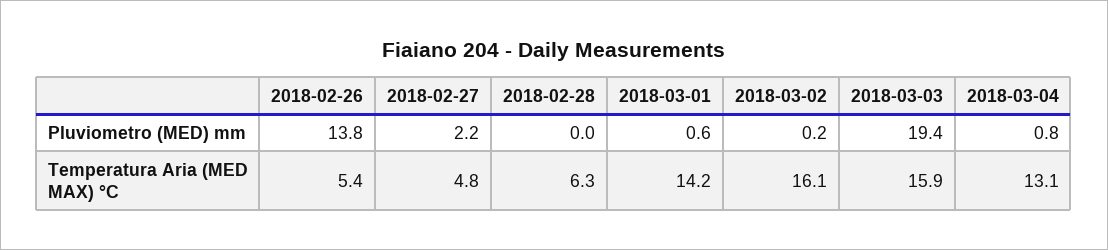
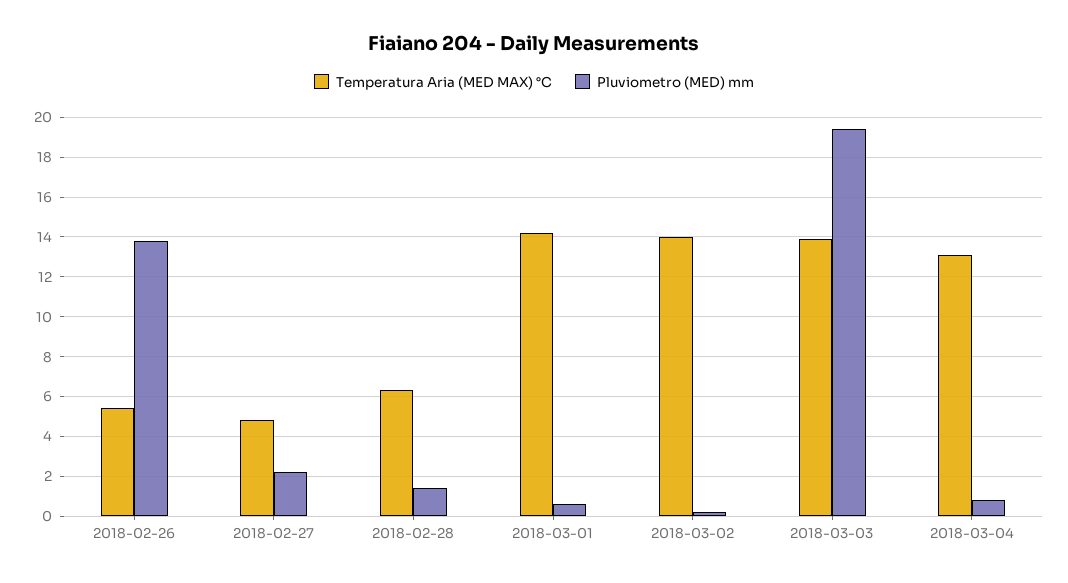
  {
    "Pluviometro (MED) mm": {
      "2018-02-26": 13.8,
      "2018-02-27": 2.2,
-     "2018-02-28": 0,
+     "2018-02-28": 1.5,
      "2018-03-01": 0.6,
      "2018-03-02": 0.2,
      "2018-03-03": 19.4,
      "2018-03-04": 0.8
    },
    "Temperatura Aria (MED MAX) °C": {
      "2018-02-26": 5.4,
      "2018-02-27": 4.8,
      "2018-02-28": 6.3,
      "2018-03-01": 14.2,
-     "2018-03-02": 16.1,
+     "2018-03-02": 14,
-     "2018-03-03": 15.9,
+     "2018-03-03": 14,
      "2018-03-04": 13.1
    }
  }

